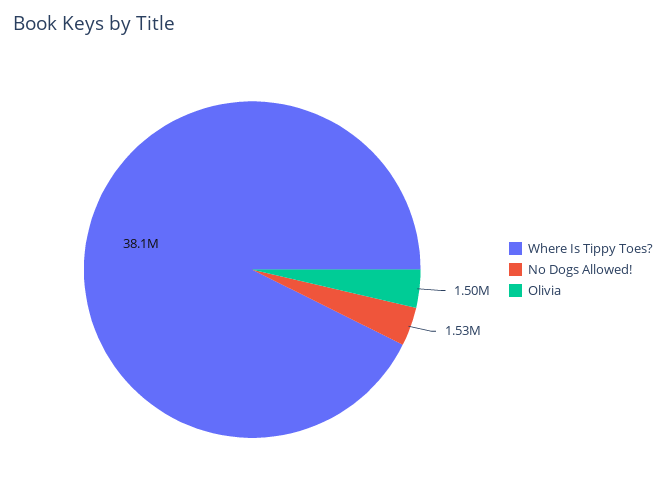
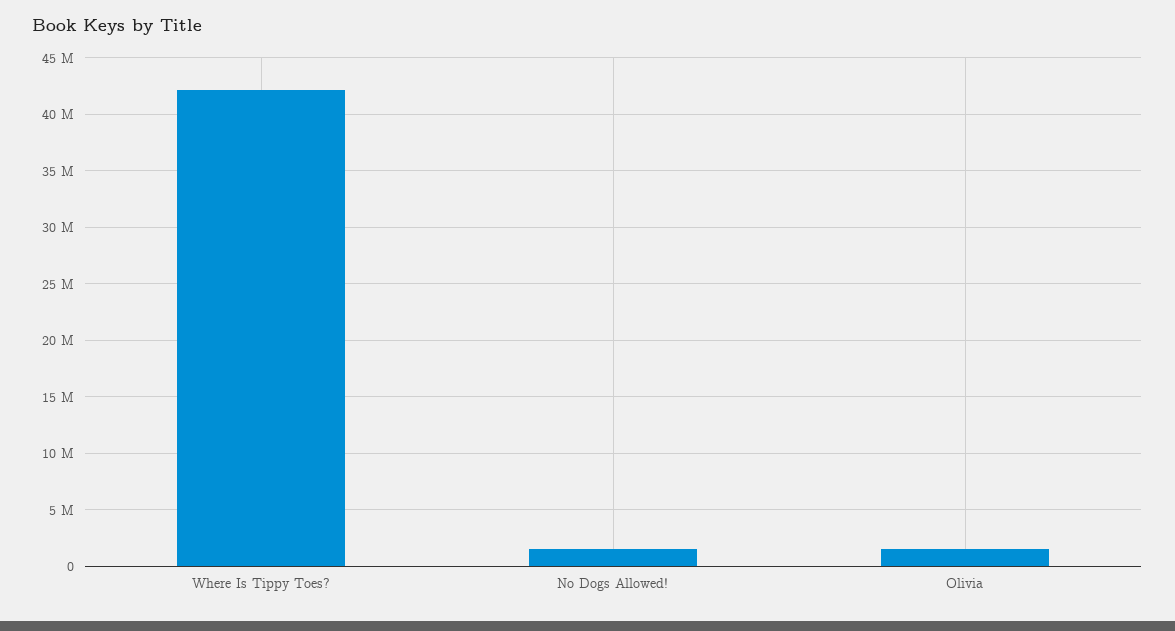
  {
-   "Where Is Tippy Toes?": 38100000,
+   "Where Is Tippy Toes?": 42000000,
    "No Dogs Allowed!": 1530000,
    "Olivia": 1500000
  }

